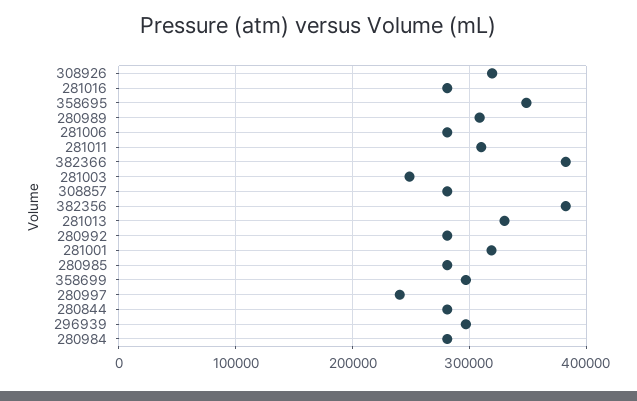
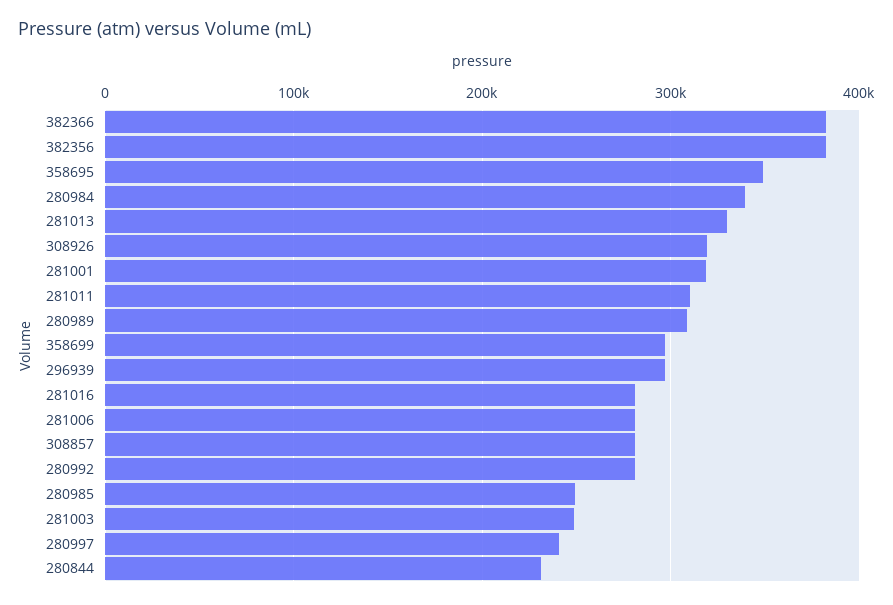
  {
    "308926": 320000,
    "281016": 280000,
    "358695": 350000,
    "280989": 310000,
    "281006": 280000,
    "281011": 310000,
    "382366": 380000,
    "281003": 250000,
    "308857": 280000,
    "382356": 380000,
    "281013": 330000,
    "280992": 280000,
    "281001": 320000,
-   "280985": 280000,
+   "280985": 250000,
    "358699": 300000,
    "280997": 240000,
-   "280844": 280000,
+   "280844": 230000,
    "296939": 300000,
-   "280984": 280000
+   "280984": 340000
  }

